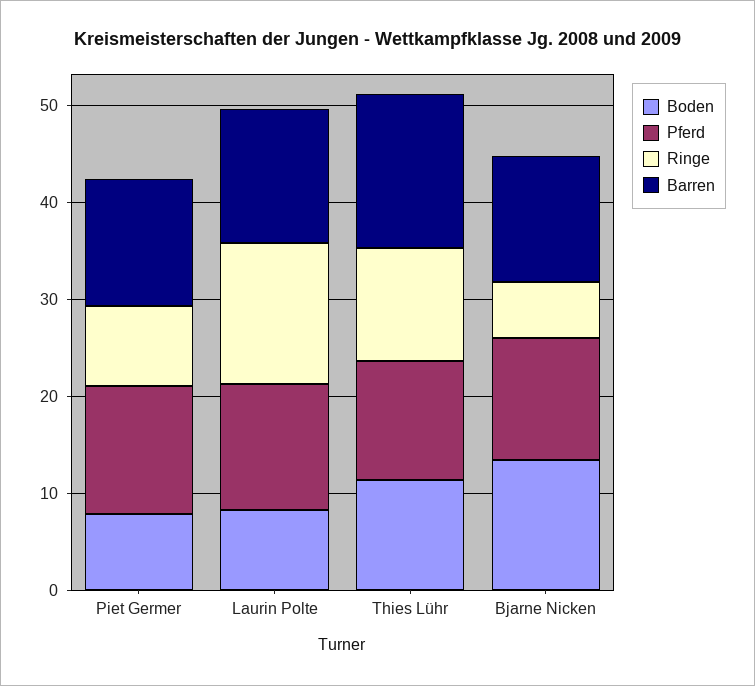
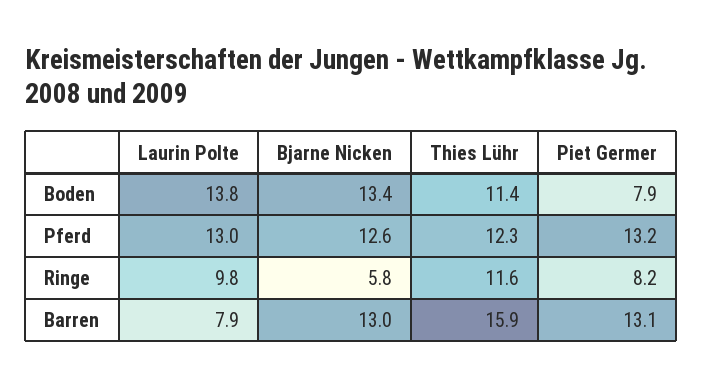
  {
    "Boden": {
      "Piet Germer": 7.9,
-     "Laurin Polte": 8,
+     "Laurin Polte": 13.8,
      "Thies Lühr": 11.4,
      "Bjarne Nicken": 13.4
    },
    "Pferd": {
      "Piet Germer": 13.2,
      "Laurin Polte": 13,
      "Thies Lühr": 12.3,
      "Bjarne Nicken": 12.6
    },
    "Ringe": {
      "Piet Germer": 8.2,
-     "Laurin Polte": 14,
+     "Laurin Polte": 9.8,
      "Thies Lühr": 11.6,
      "Bjarne Nicken": 5.8
    },
    "Barren": {
      "Piet Germer": 13.1,
-     "Laurin Polte": 14,
+     "Laurin Polte": 7.9,
      "Thies Lühr": 15.9,
      "Bjarne Nicken": 13
    }
  }

